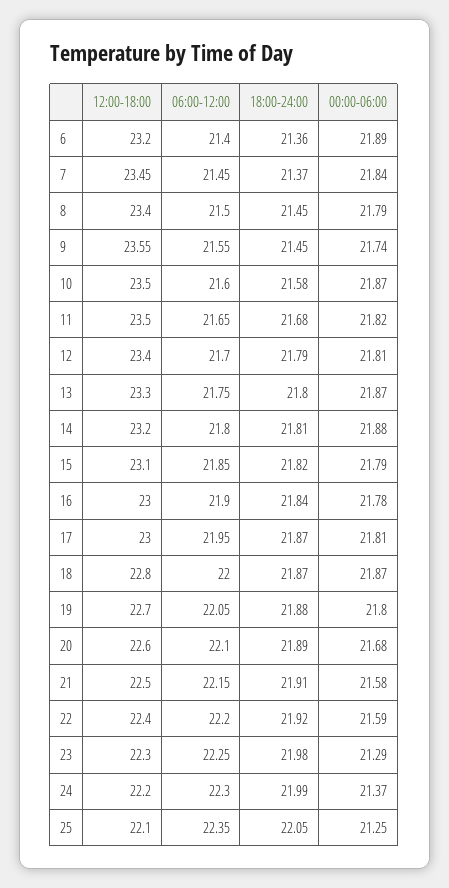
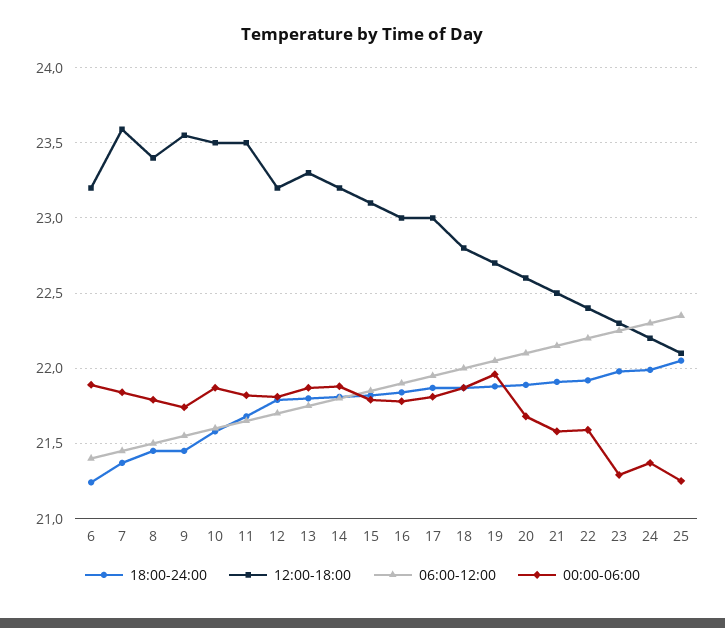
  {
    "12:00-18:00": {
      "6": 23.2,
-     "7": 23.45,
+     "7": 23.6,
      "8": 23.4,
      "9": 23.55,
      "10": 23.5,
      "11": 23.5,
-     "12": 23.4,
+     "12": 23.2,
      "13": 23.3,
      "14": 23.2,
      "15": 23.1,
      "16": 23,
      "17": 23,
      "18": 22.8,
      "19": 22.7,
      "20": 22.6,
      "21": 22.5,
      "22": 22.4,
      "23": 22.3,
      "24": 22.2,
      "25": 22.1
    },
    "06:00-12:00": {
      "6": 21.4,
      "7": 21.45,
      "8": 21.5,
      "9": 21.55,
      "10": 21.6,
      "11": 21.65,
      "12": 21.7,
      "13": 21.75,
      "14": 21.8,
      "15": 21.85,
      "16": 21.9,
      "17": 21.95,
      "18": 22,
      "19": 22.05,
      "20": 22.1,
      "21": 22.15,
      "22": 22.2,
      "23": 22.25,
      "24": 22.3,
      "25": 22.35
    },
    "18:00-24:00": {
-     "6": 21.36,
+     "6": 21.25,
      "7": 21.37,
      "8": 21.45,
      "9": 21.45,
      "10": 21.58,
      "11": 21.68,
      "12": 21.79,
      "13": 21.8,
      "14": 21.81,
      "15": 21.82,
      "16": 21.84,
      "17": 21.87,
      "18": 21.87,
      "19": 21.88,
      "20": 21.89,
      "21": 21.91,
      "22": 21.92,
      "23": 21.98,
      "24": 21.99,
      "25": 22.05
    },
    "00:00-06:00": {
      "6": 21.89,
      "7": 21.84,
      "8": 21.79,
      "9": 21.74,
      "10": 21.87,
      "11": 21.82,
      "12": 21.81,
      "13": 21.87,
      "14": 21.88,
      "15": 21.79,
      "16": 21.78,
      "17": 21.81,
      "18": 21.87,
-     "19": 21.8,
+     "19": 21.95,
      "20": 21.68,
      "21": 21.58,
      "22": 21.59,
      "23": 21.29,
      "24": 21.37,
      "25": 21.25
    }
  }

